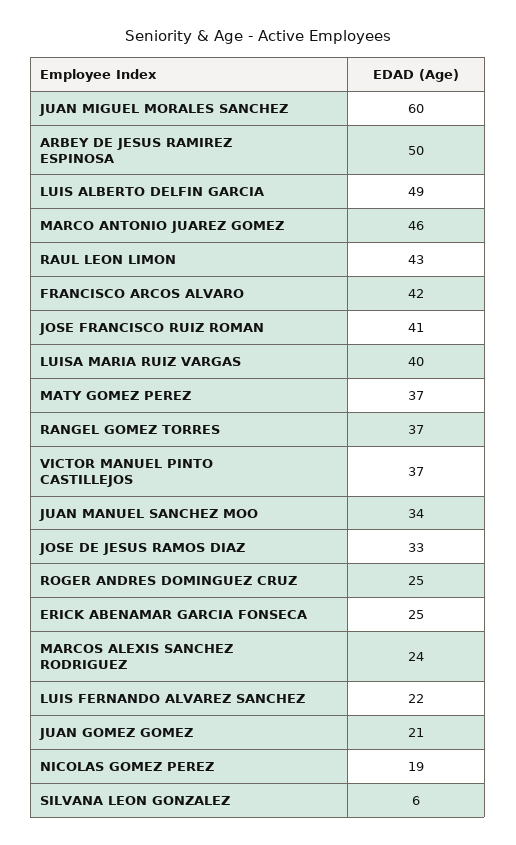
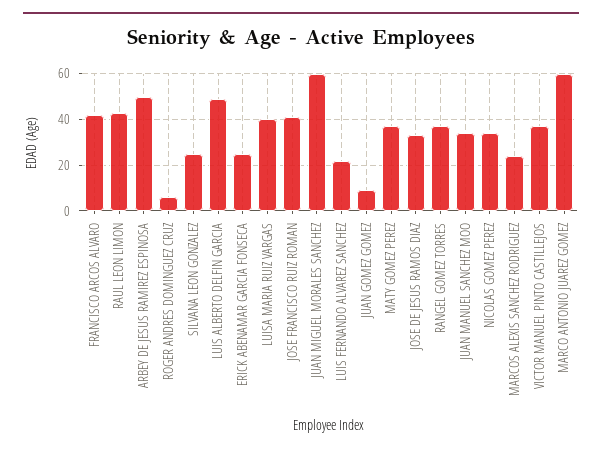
  {
    "JUAN MIGUEL MORALES SANCHEZ": 60,
    "ARBEY DE JESUS RAMIREZ ESPINOSA": 50,
    "LUIS ALBERTO DELFIN GARCIA": 49,
-   "MARCO ANTONIO JUAREZ GOMEZ": 46,
+   "MARCO ANTONIO JUAREZ GOMEZ": 60,
    "RAUL LEON LIMON": 43,
    "FRANCISCO ARCOS ALVARO": 42,
    "JOSE FRANCISCO RUIZ ROMAN": 41,
    "LUISA MARIA RUIZ VARGAS": 40,
    "MATY GOMEZ PEREZ": 37,
    "RANGEL GOMEZ TORRES": 37,
    "VICTOR MANUEL PINTO CASTILLEJOS": 37,
    "JUAN MANUEL SANCHEZ MOO": 34,
    "JOSE DE JESUS RAMOS DIAZ": 33,
-   "ROGER ANDRES DOMINGUEZ CRUZ": 25,
+   "ROGER ANDRES DOMINGUEZ CRUZ": 5,
    "ERICK ABENAMAR GARCIA FONSECA": 25,
    "MARCOS ALEXIS SANCHEZ RODRIGUEZ": 24,
    "LUIS FERNANDO ALVAREZ SANCHEZ": 22,
-   "JUAN GOMEZ GOMEZ": 21,
+   "JUAN GOMEZ GOMEZ": 10,
-   "NICOLAS GOMEZ PEREZ": 19,
+   "NICOLAS GOMEZ PEREZ": 35,
-   "SILVANA LEON GONZALEZ": 6
+   "SILVANA LEON GONZALEZ": 25
  }

